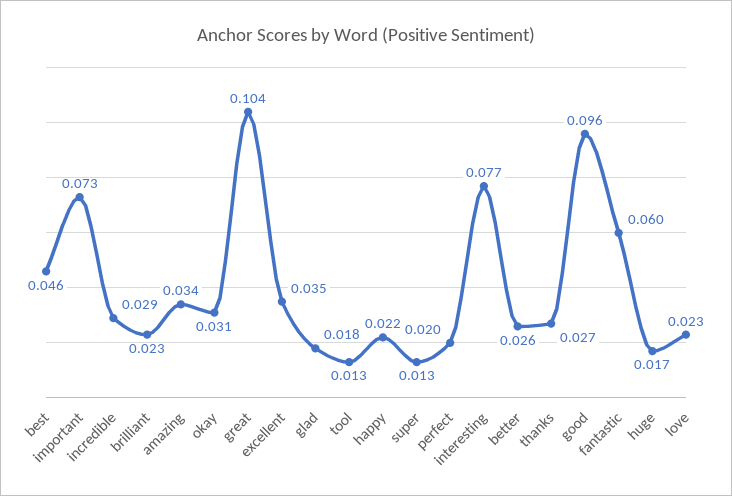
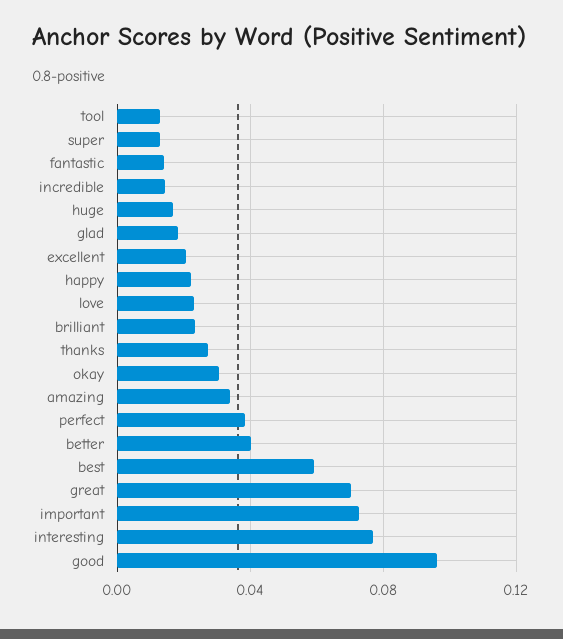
  {
-   "best": 0.046,
+   "best": 0.06,
    "important": 0.073,
-   "incredible": 0.029,
+   "incredible": 0.015,
    "brilliant": 0.023,
    "amazing": 0.034,
    "okay": 0.031,
-   "great": 0.104,
+   "great": 0.07,
-   "excellent": 0.035,
+   "excellent": 0.02,
    "glad": 0.018,
    "tool": 0.013,
    "happy": 0.022,
    "super": 0.013,
-   "perfect": 0.02,
+   "perfect": 0.04,
    "interesting": 0.077,
-   "better": 0.026,
+   "better": 0.04,
    "thanks": 0.027,
    "good": 0.096,
-   "fantastic": 0.06,
+   "fantastic": 0.015,
    "huge": 0.017,
    "love": 0.023
  }

